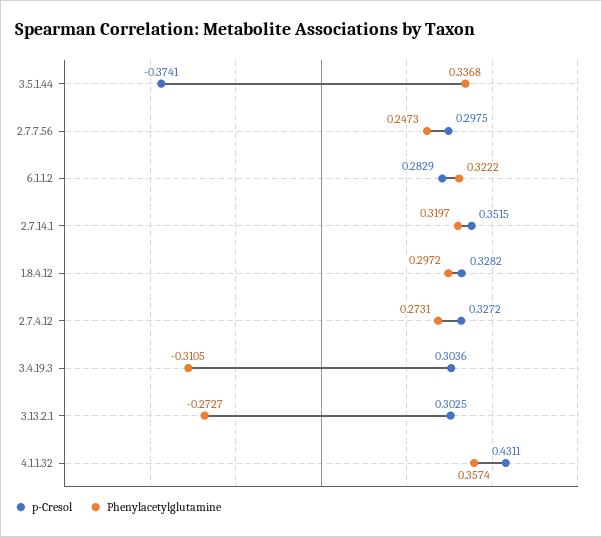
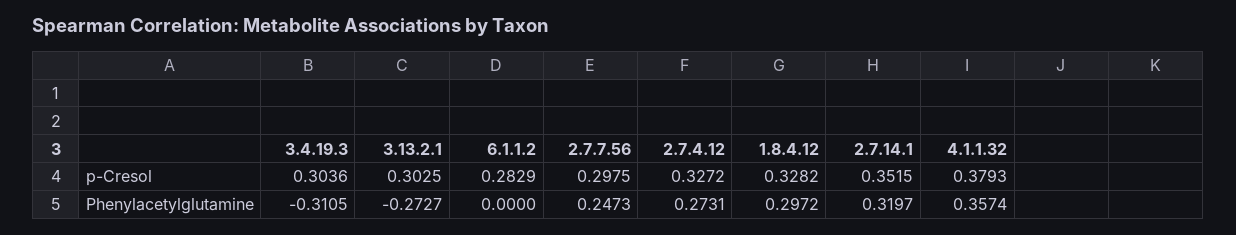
  {
    "p-Cresol": {
-     "3.5.1.44": -0.3741,
      "2.7.7.56": 0.2975,
      "6.1.1.2": 0.2829,
      "2.7.14.1": 0.3515,
      "1.8.4.12": 0.3282,
      "2.7.4.12": 0.3272,
      "3.4.19.3": 0.3036,
      "3.13.2.1": 0.3025,
-     "4.1.1.32": 0.4311
+     "4.1.1.32": 0.3793
    },
    "Phenylacetylglutamine": {
-     "3.5.1.44": 0.3368,
      "2.7.7.56": 0.2473,
-     "6.1.1.2": 0.3222,
+     "6.1.1.2": 0,
      "2.7.14.1": 0.3197,
      "1.8.4.12": 0.2972,
      "2.7.4.12": 0.2731,
      "3.4.19.3": -0.3105,
      "3.13.2.1": -0.2727,
      "4.1.1.32": 0.3574
    }
  }

